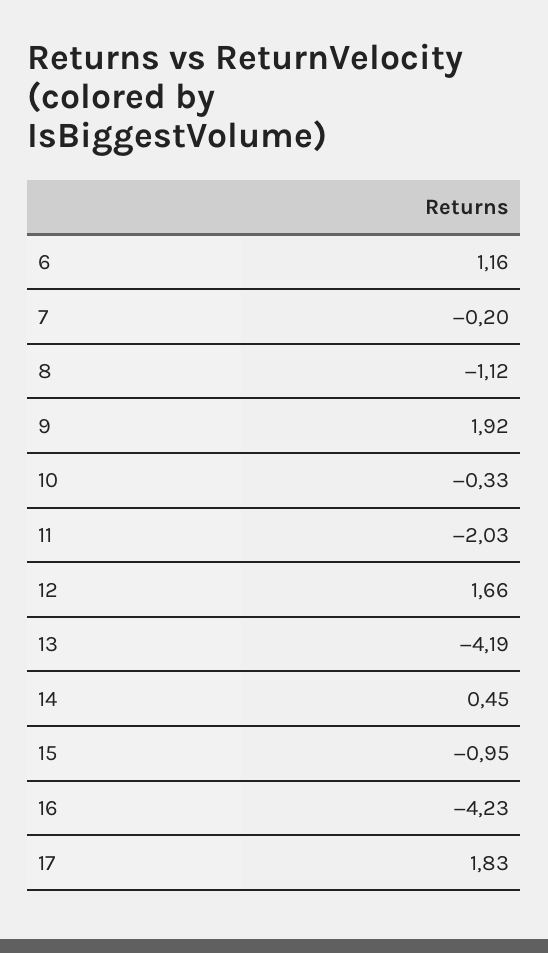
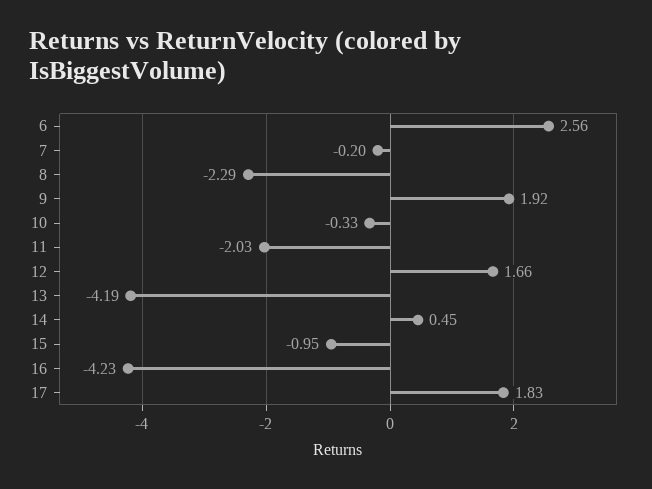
  {
-   "6": 1.16,
+   "6": 2.56,
    "7": -0.2,
-   "8": -1.12,
+   "8": -2.29,
    "9": 1.92,
    "10": -0.33,
    "11": -2.03,
    "12": 1.66,
    "13": -4.19,
    "14": 0.45,
    "15": -0.95,
    "16": -4.23,
    "17": 1.83
  }

